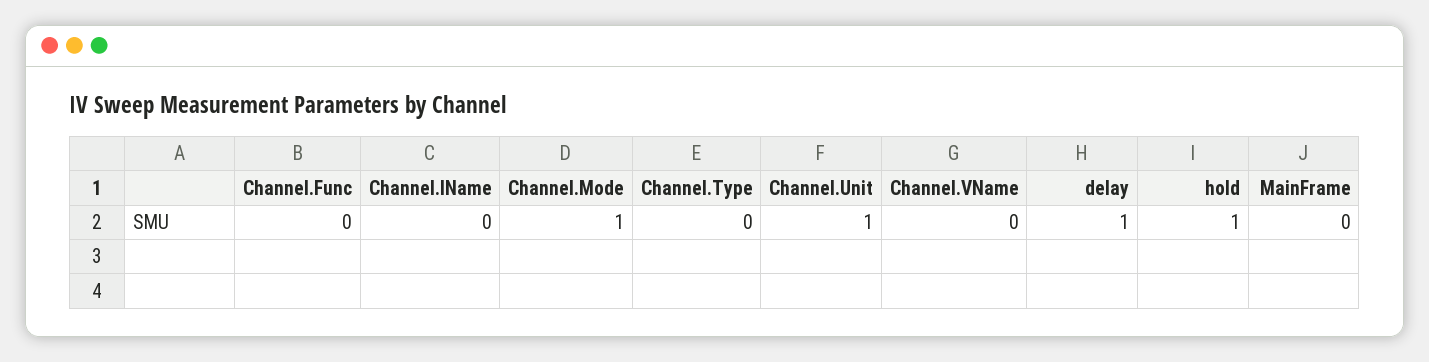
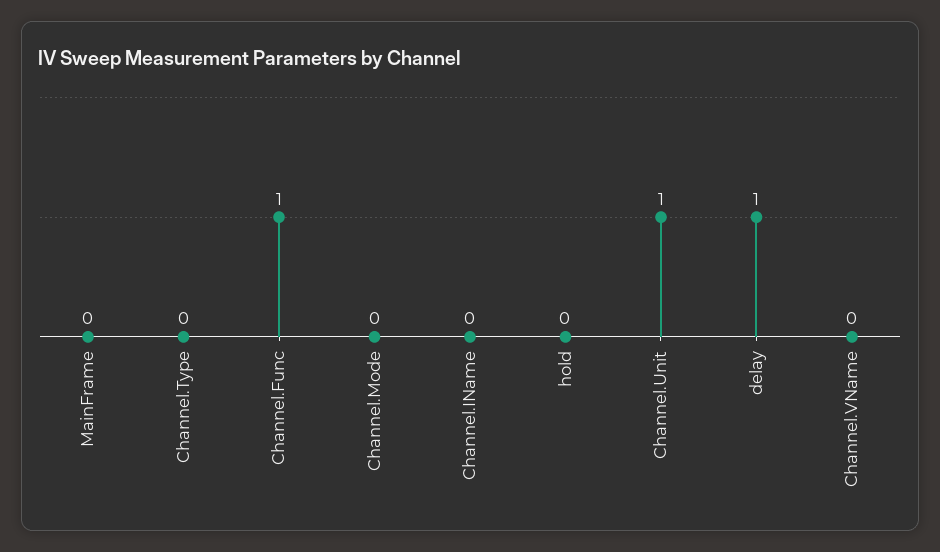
  {
-   "Channel.Func": 0,
+   "Channel.Func": 1,
    "Channel.IName": 0,
-   "Channel.Mode": 1,
+   "Channel.Mode": 0,
    "Channel.Type": 0,
    "Channel.Unit": 1,
    "Channel.VName": 0,
    "delay": 1,
-   "hold": 1,
+   "hold": 0,
    "MainFrame": 0
  }

